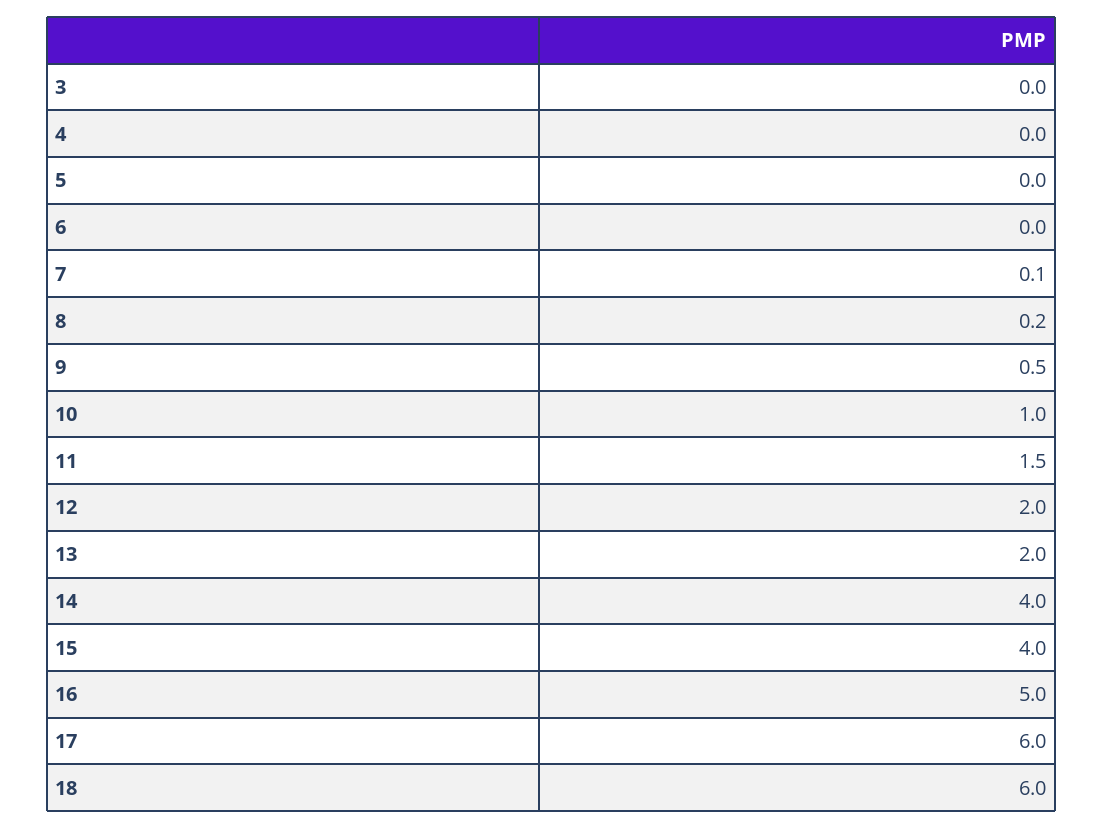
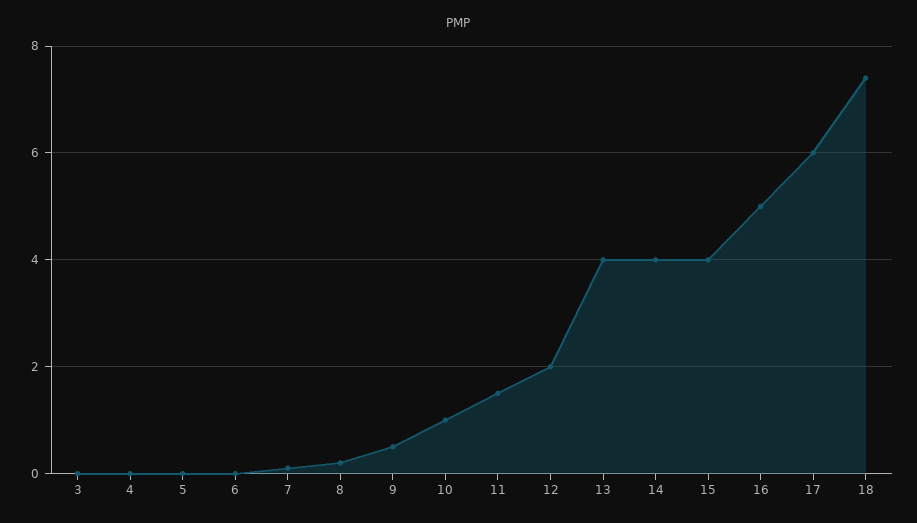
  {
    "3": 0,
    "4": 0,
    "5": 0,
    "6": 0,
    "7": 0.1,
    "8": 0.2,
    "9": 0.5,
    "10": 1,
    "11": 1.5,
    "12": 2,
-   "13": 2,
+   "13": 4,
    "14": 4,
    "15": 4,
    "16": 5,
    "17": 6,
-   "18": 6
+   "18": 7.5
  }

